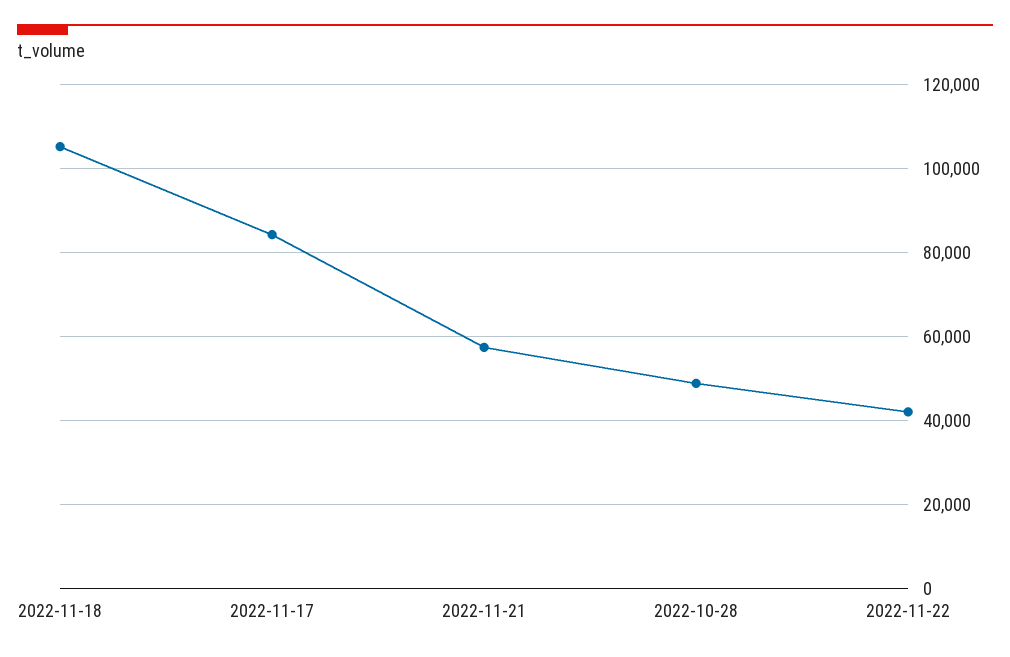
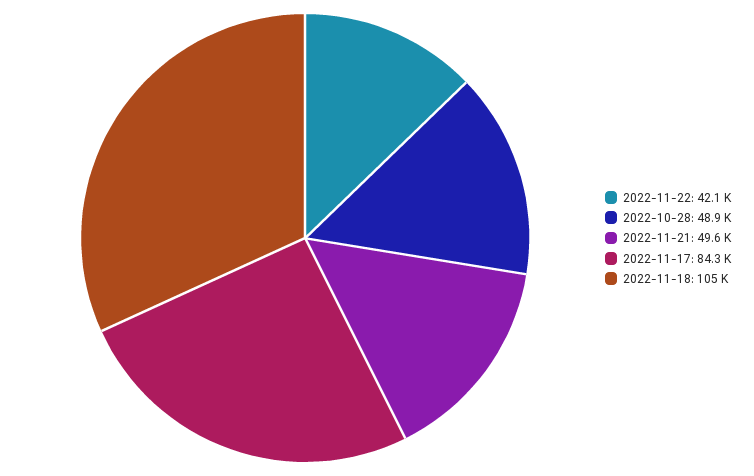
  {
    "2022-11-18": 105000,
    "2022-11-17": 84300,
-   "2022-11-21": 58000,
+   "2022-11-21": 49600,
    "2022-10-28": 48900,
    "2022-11-22": 42100
  }

